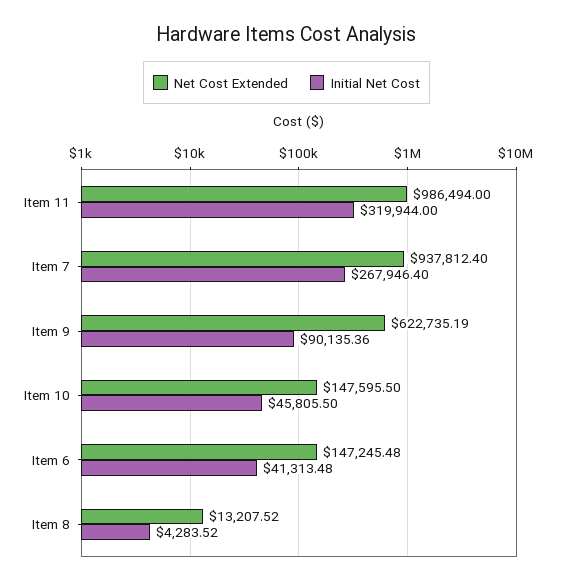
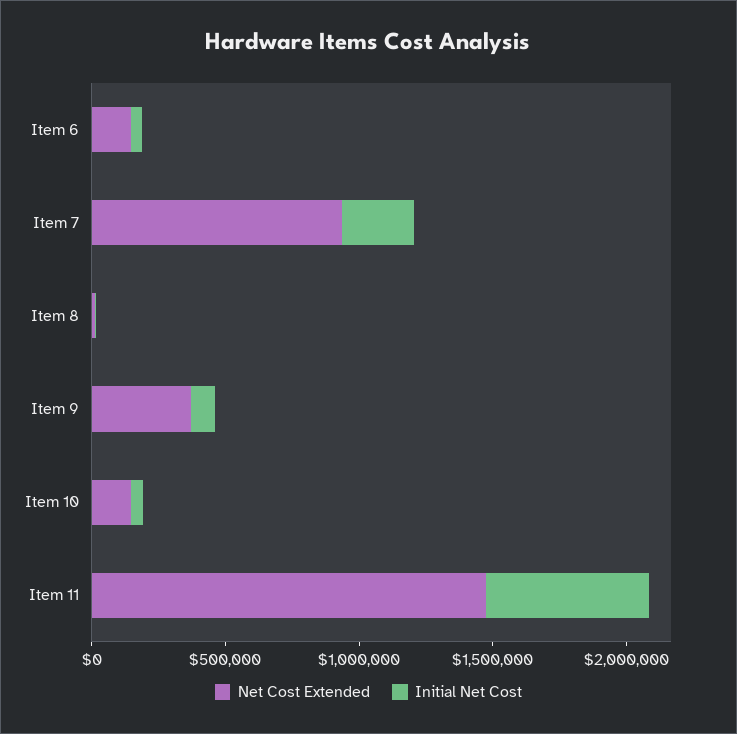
  {
    "Net Cost Extended": {
-     "Item 11": 986494,
+     "Item 11": 1500000,
      "Item 7": 937812.4,
-     "Item 9": 622735.19,
+     "Item 9": 400000,
      "Item 10": 147595.5,
      "Item 6": 147245.48,
      "Item 8": 13207.52
    },
    "Initial Net Cost": {
-     "Item 11": 319944,
+     "Item 11": 600000,
      "Item 7": 267946.4,
      "Item 9": 90135.36,
      "Item 10": 45805.5,
      "Item 6": 41313.48,
      "Item 8": 4283.52
    }
  }

